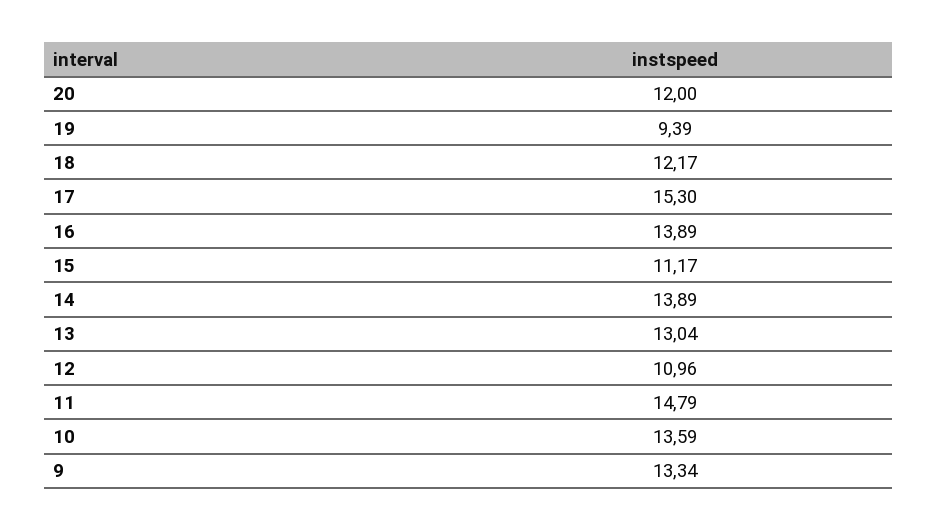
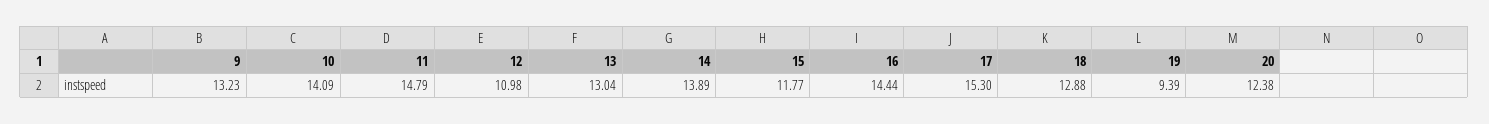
  {
-   "20": 12,
+   "20": 12.38,
    "19": 9.39,
-   "18": 12.17,
+   "18": 12.88,
    "17": 15.3,
-   "16": 13.89,
+   "16": 14.44,
-   "15": 11.17,
+   "15": 11.77,
    "14": 13.89,
    "13": 13.04,
-   "12": 10.96,
+   "12": 10.98,
    "11": 14.79,
-   "10": 13.59,
+   "10": 14.09,
-   "9": 13.34
+   "9": 13.23
  }

